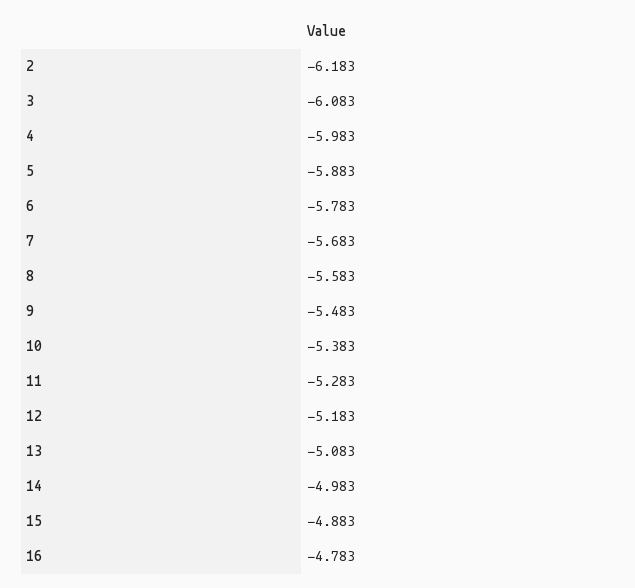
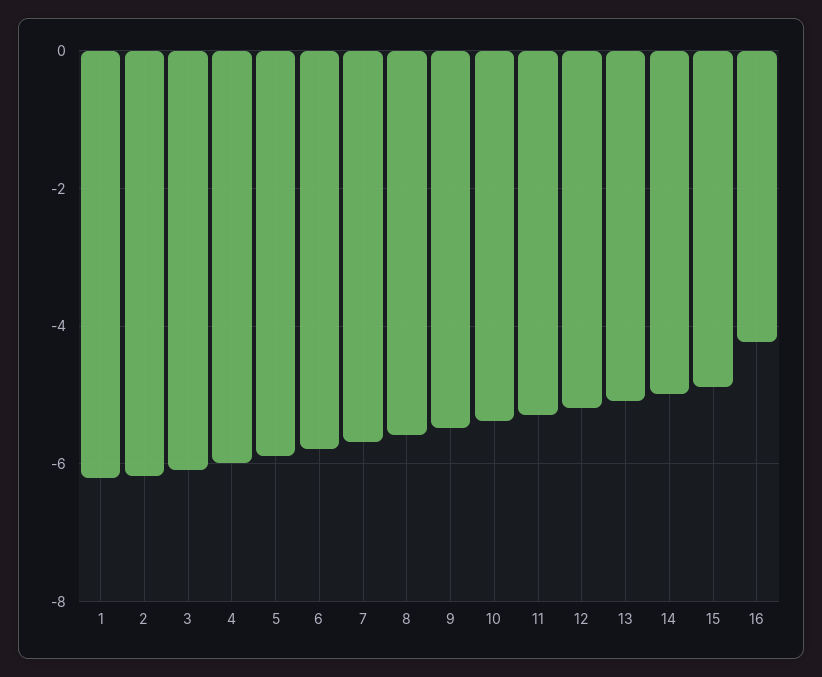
  {
    "2": -6.183,
    "3": -6.083,
    "4": -5.983,
    "5": -5.883,
    "6": -5.783,
    "7": -5.683,
    "8": -5.583,
    "9": -5.483,
    "10": -5.383,
    "11": -5.283,
    "12": -5.183,
    "13": -5.083,
    "14": -4.983,
    "15": -4.883,
-   "16": -4.783
+   "16": -4.2,
+   "1": -6.2
  }

